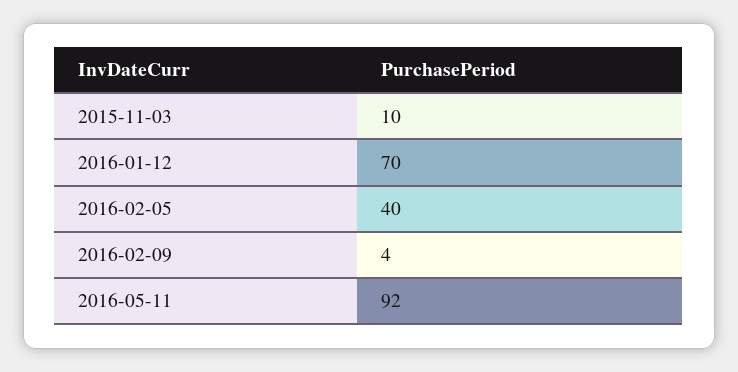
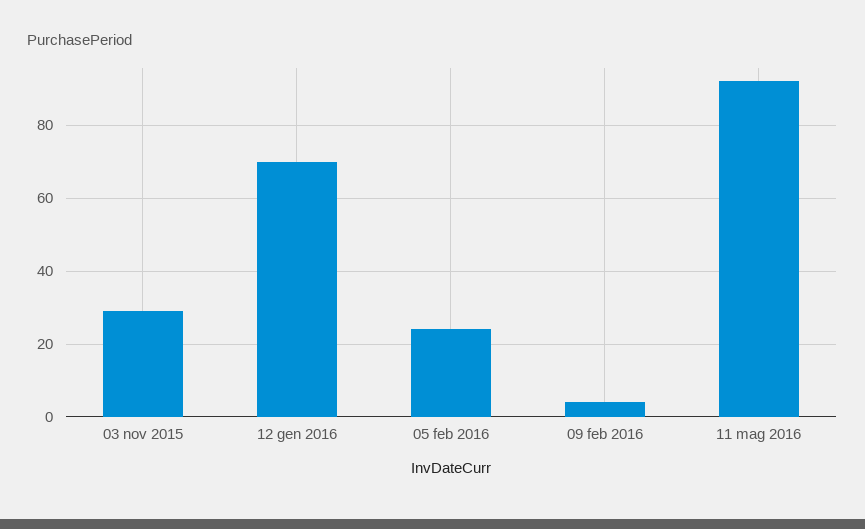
  {
-   "2015-11-03": 10,
+   "2015-11-03": 30,
    "2016-01-12": 70,
-   "2016-02-05": 40,
+   "2016-02-05": 25,
    "2016-02-09": 4,
    "2016-05-11": 92
  }

